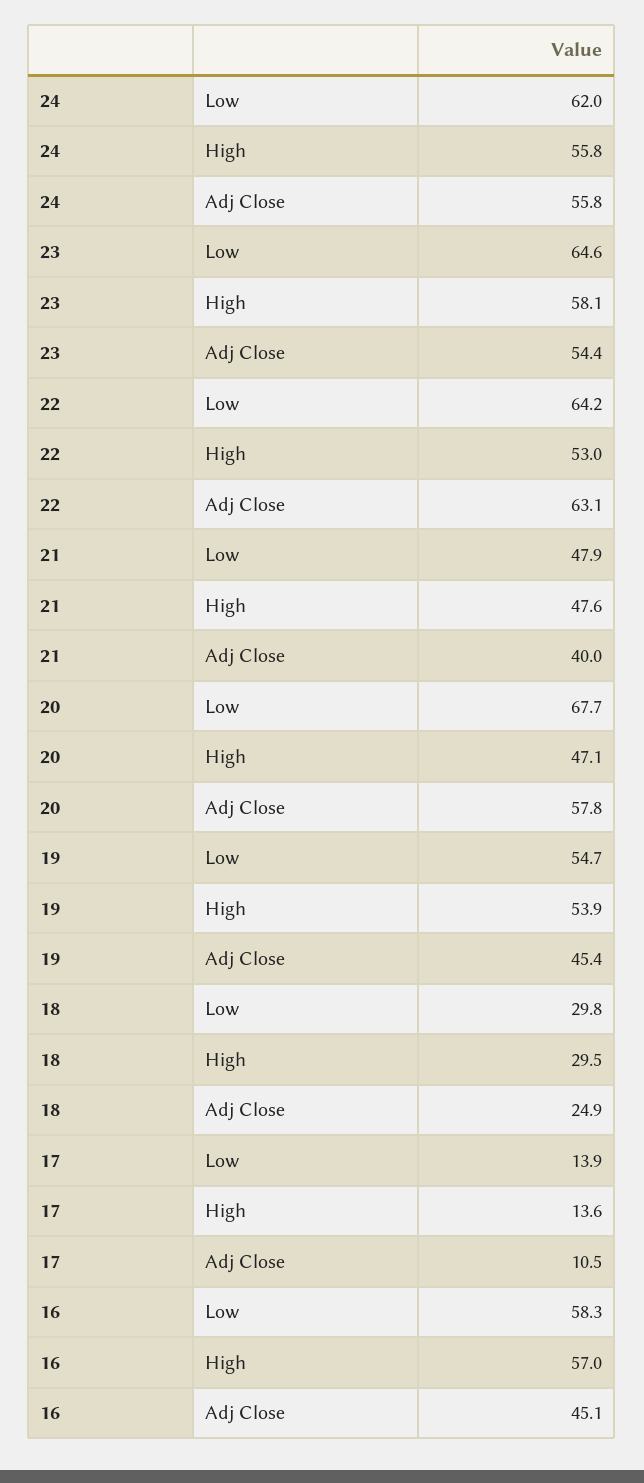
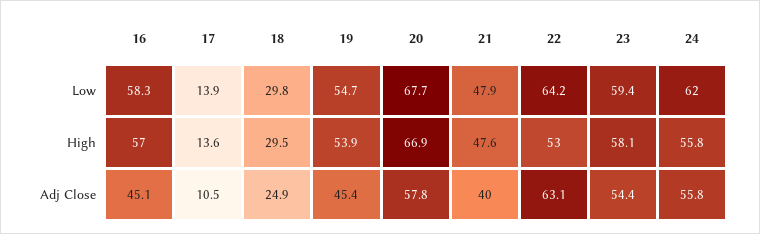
  {
    "24": {
      "Low": 62,
      "High": 55.8,
      "Adj Close": 55.8
    },
    "23": {
-     "Low": 64.6,
+     "Low": 59.4,
      "High": 58.1,
      "Adj Close": 54.4
    },
    "22": {
      "Low": 64.2,
      "High": 53,
      "Adj Close": 63.1
    },
    "21": {
      "Low": 47.9,
      "High": 47.6,
      "Adj Close": 40
    },
    "20": {
      "Low": 67.7,
-     "High": 47.1,
+     "High": 66.9,
      "Adj Close": 57.8
    },
    "19": {
      "Low": 54.7,
      "High": 53.9,
      "Adj Close": 45.4
    },
    "18": {
      "Low": 29.8,
      "High": 29.5,
      "Adj Close": 24.9
    },
    "17": {
      "Low": 13.9,
      "High": 13.6,
      "Adj Close": 10.5
    },
    "16": {
      "Low": 58.3,
      "High": 57,
      "Adj Close": 45.1
    }
  }

